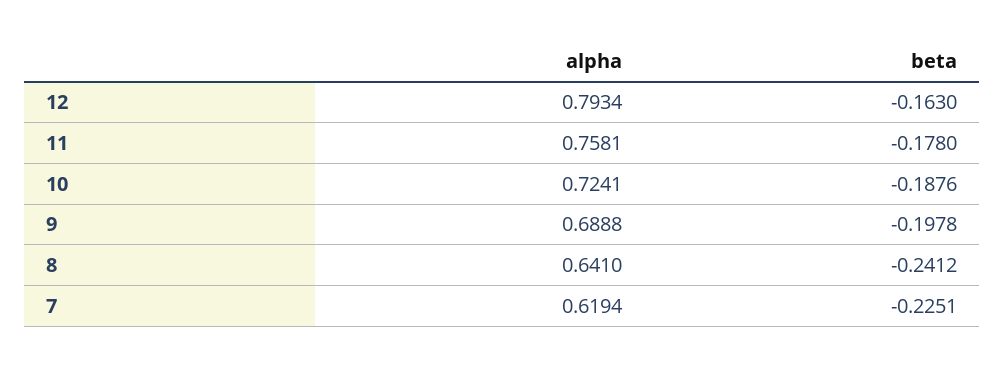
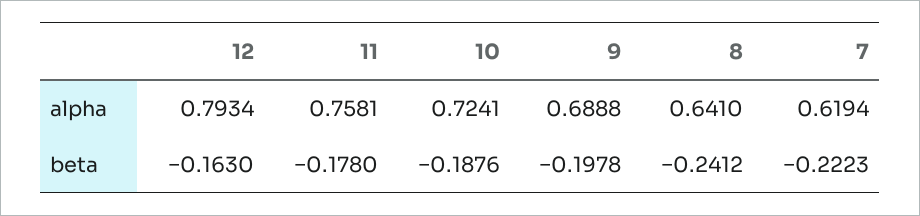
  {
    "alpha": {
      "12": 0.7934,
      "11": 0.7581,
      "10": 0.7241,
      "9": 0.6888,
      "8": 0.641,
      "7": 0.6194
    },
    "beta": {
      "12": -0.163,
      "11": -0.178,
      "10": -0.1876,
      "9": -0.1978,
      "8": -0.2412,
-     "7": -0.2251
+     "7": -0.2223
    }
  }

